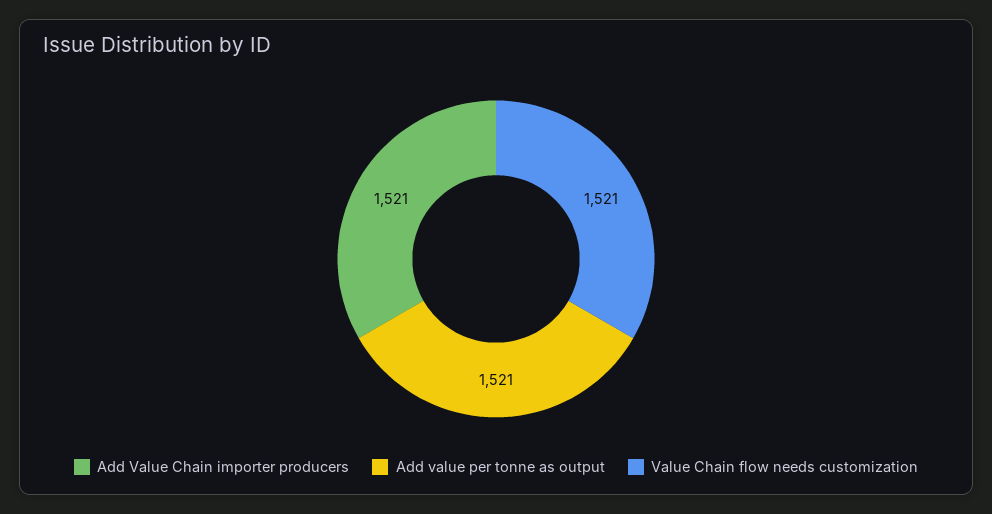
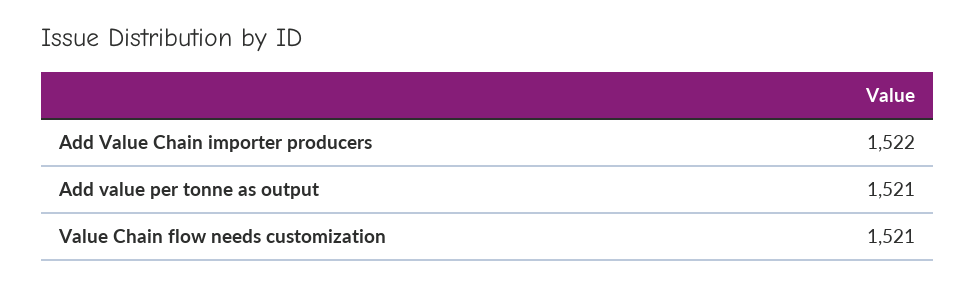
  {
-   "Add Value Chain importer producers": 1521,
+   "Add Value Chain importer producers": 1522,
    "Add value per tonne as output": 1521,
    "Value Chain flow needs customization": 1521
  }

